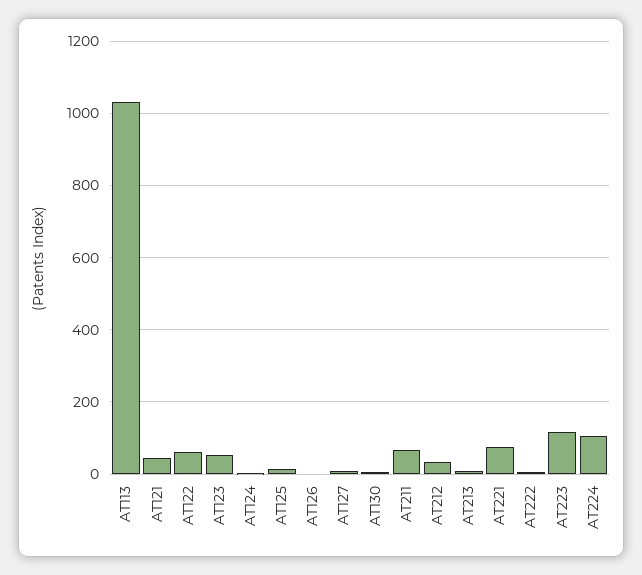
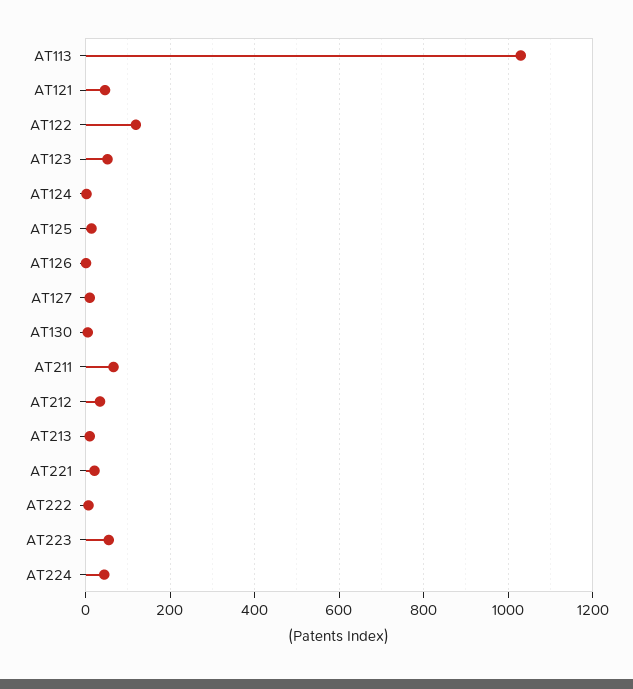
  {
    "AT113": 1040,
    "AT121": 40,
-   "AT122": 60,
+   "AT122": 120,
    "AT123": 60,
    "AT124": 0,
    "AT125": 20,
    "AT126": 0,
    "AT127": 20,
    "AT130": 0,
    "AT211": 60,
    "AT212": 40,
    "AT213": 20,
-   "AT221": 80,
+   "AT221": 20,
    "AT222": 0,
-   "AT223": 120,
+   "AT223": 60,
-   "AT224": 100
+   "AT224": 40
  }

